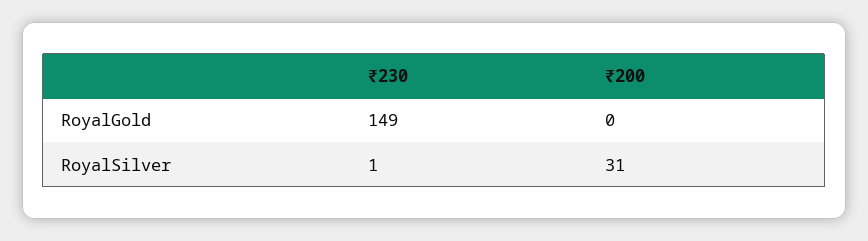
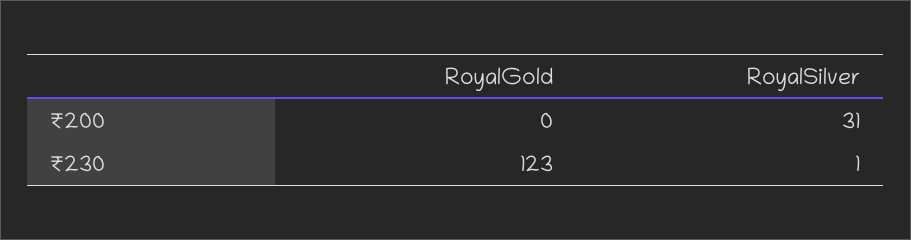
  {
    "₹230": {
-     "RoyalGold": 149,
+     "RoyalGold": 123,
      "RoyalSilver": 1
    },
    "₹200": {
      "RoyalGold": 0,
      "RoyalSilver": 31
    }
  }

